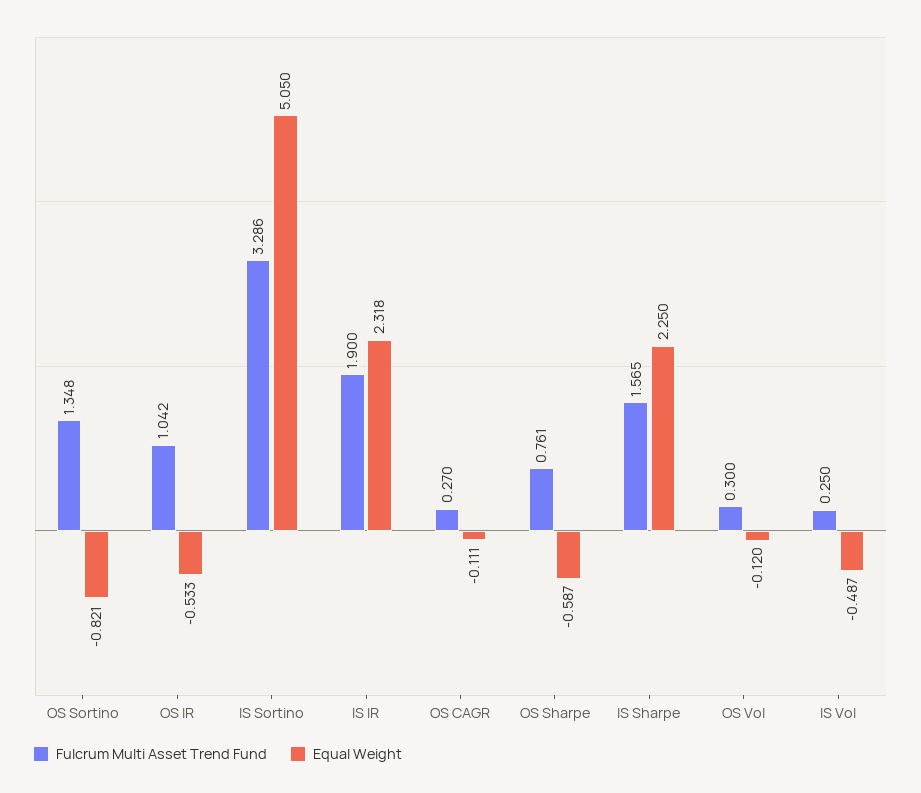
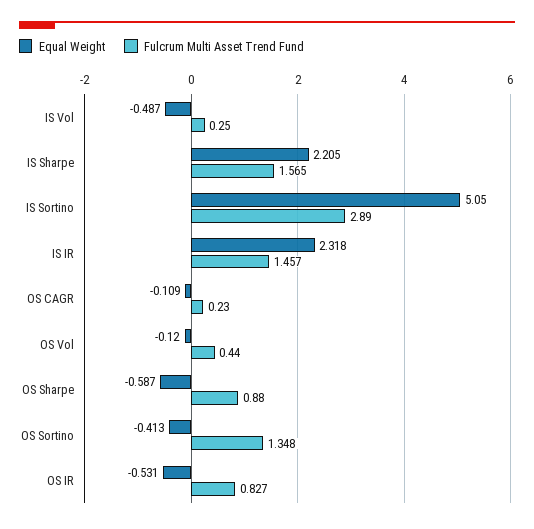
  {
    "Fulcrum Multi Asset Trend Fund": {
      "OS Sortino": 1.348,
-     "OS IR": 1.042,
+     "OS IR": 0.827,
-     "IS Sortino": 3.286,
+     "IS Sortino": 2.89,
-     "IS IR": 1.9,
+     "IS IR": 1.457,
-     "OS CAGR": 0.27,
+     "OS CAGR": 0.23,
-     "OS Sharpe": 0.761,
+     "OS Sharpe": 0.88,
      "IS Sharpe": 1.565,
-     "OS Vol": 0.3,
+     "OS Vol": 0.44,
      "IS Vol": 0.25
    },
    "Equal Weight": {
-     "OS Sortino": -0.821,
+     "OS Sortino": -0.413,
-     "OS IR": -0.533,
+     "OS IR": -0.531,
      "IS Sortino": 5.05,
      "IS IR": 2.318,
-     "OS CAGR": -0.111,
+     "OS CAGR": -0.109,
      "OS Sharpe": -0.587,
-     "IS Sharpe": 2.25,
+     "IS Sharpe": 2.205,
      "OS Vol": -0.12,
      "IS Vol": -0.487
    }
  }

